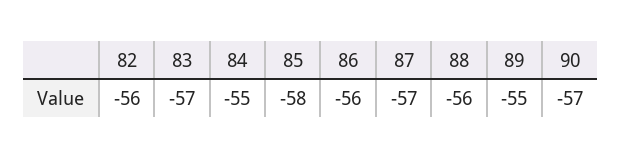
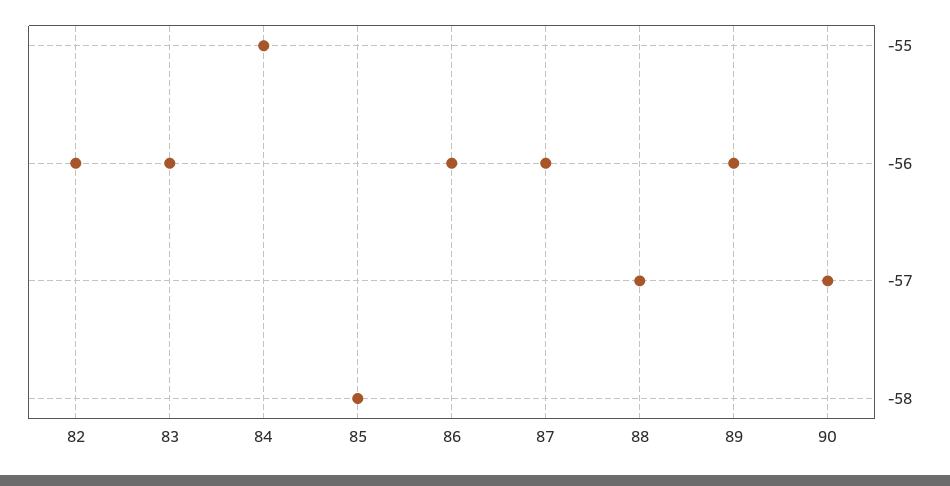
  {
    "82": -56,
-   "83": -57,
+   "83": -56,
    "84": -55,
    "85": -58,
    "86": -56,
-   "87": -57,
+   "87": -56,
-   "88": -56,
+   "88": -57,
-   "89": -55,
+   "89": -56,
    "90": -57
  }

